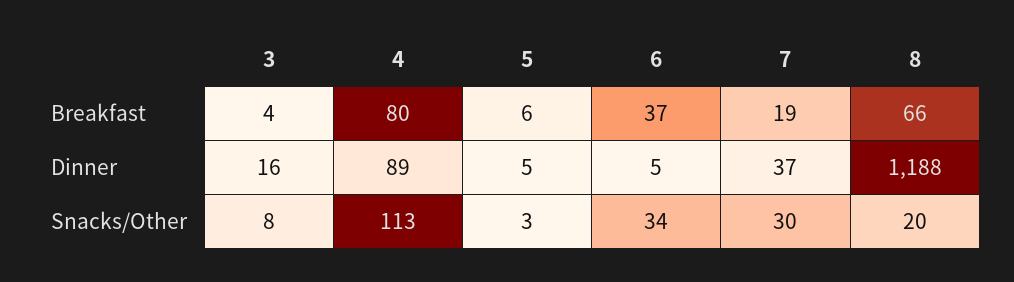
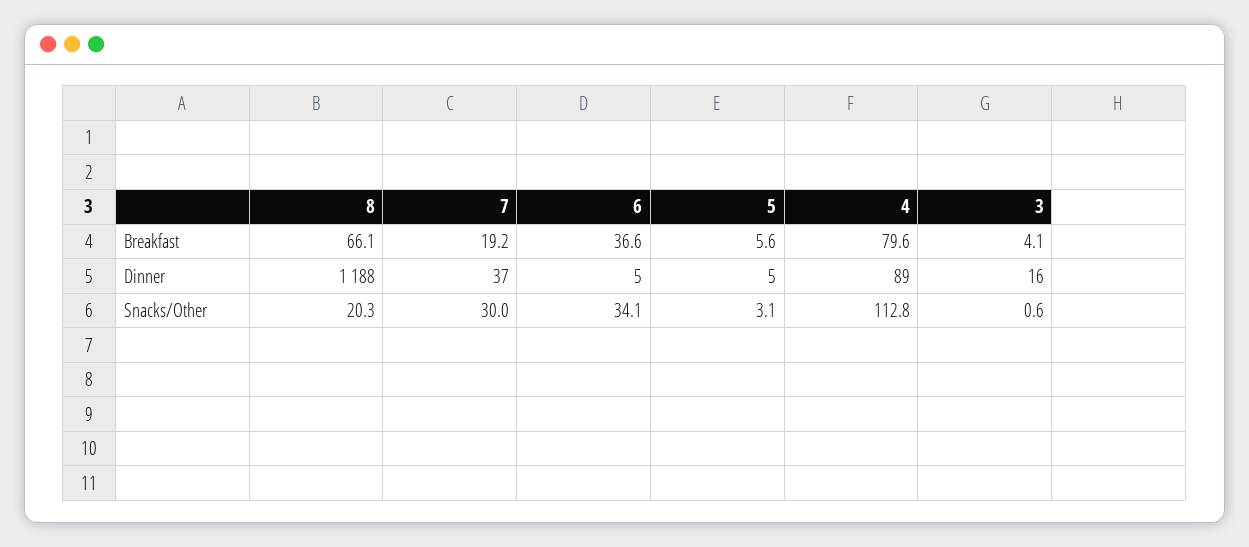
  {
    "3": {
      "Breakfast": 4.1,
      "Dinner": 16,
-     "Snacks/Other": 8
+     "Snacks/Other": 0.6
    },
    "4": {
      "Breakfast": 79.6,
      "Dinner": 89,
      "Snacks/Other": 112.8
    },
    "5": {
      "Breakfast": 5.6,
      "Dinner": 5,
      "Snacks/Other": 3.1
    },
    "6": {
      "Breakfast": 36.6,
      "Dinner": 5,
      "Snacks/Other": 34.1
    },
    "7": {
      "Breakfast": 19.2,
      "Dinner": 37,
      "Snacks/Other": 30
    },
    "8": {
      "Breakfast": 66.1,
      "Dinner": 1188,
      "Snacks/Other": 20.3
    }
  }

